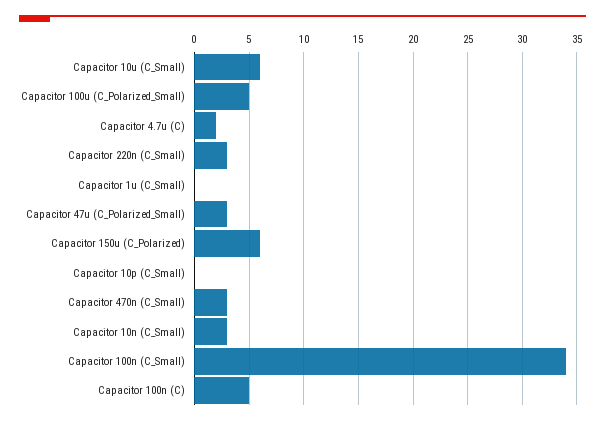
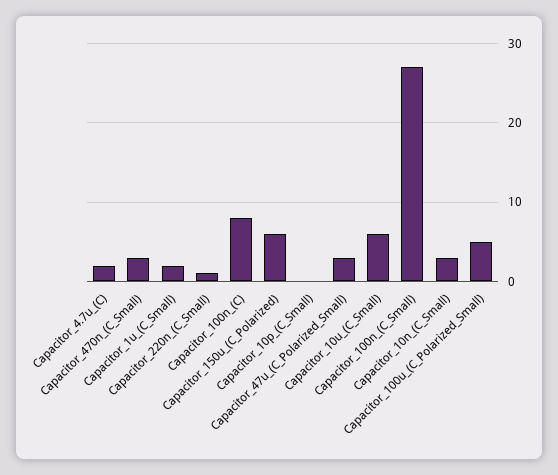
  {
    "Capacitor 10u (C_Small)": 6,
    "Capacitor 100u (C_Polarized_Small)": 5,
    "Capacitor 4.7u (C)": 2,
-   "Capacitor 220n (C_Small)": 3,
+   "Capacitor 220n (C_Small)": 1,
-   "Capacitor 1u (C_Small)": 0,
+   "Capacitor 1u (C_Small)": 2,
    "Capacitor 47u (C_Polarized_Small)": 3,
    "Capacitor 150u (C_Polarized)": 6,
    "Capacitor 10p (C_Small)": 0,
    "Capacitor 470n (C_Small)": 3,
    "Capacitor 10n (C_Small)": 3,
-   "Capacitor 100n (C_Small)": 34,
+   "Capacitor 100n (C_Small)": 27,
-   "Capacitor 100n (C)": 5
+   "Capacitor 100n (C)": 8
  }

